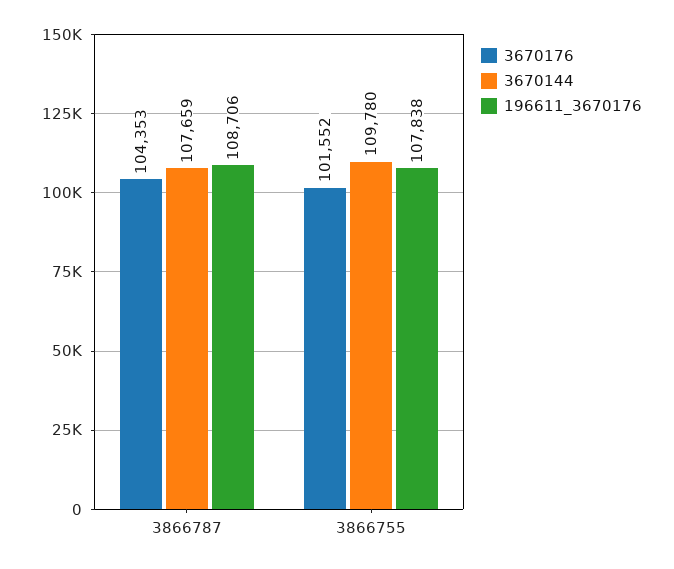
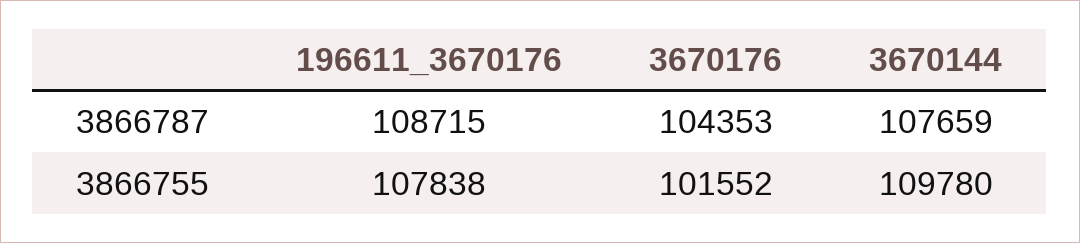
  {
    "3670176": {
      "3866787": 104353,
      "3866755": 101552
    },
    "3670144": {
      "3866787": 107659,
      "3866755": 109780
    },
    "196611_3670176": {
-     "3866787": 108706,
+     "3866787": 108715,
      "3866755": 107838
    }
  }

